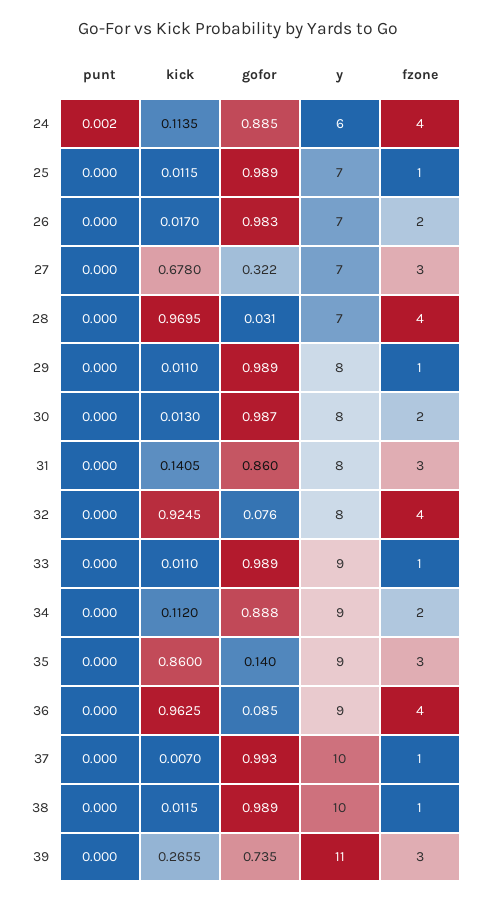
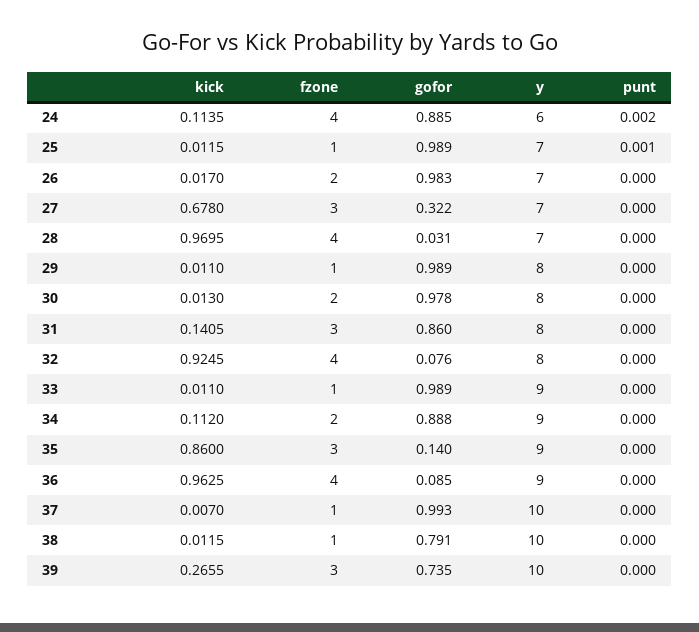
  {
    "punt": {
      "24": 0.002,
-     "25": 0,
+     "25": 0.001,
      "26": 0,
      "27": 0,
      "28": 0,
      "29": 0,
      "30": 0,
      "31": 0,
      "32": 0,
      "33": 0,
      "34": 0,
      "35": 0,
      "36": 0,
      "37": 0,
      "38": 0,
      "39": 0
    },
    "kick": {
      "24": 0.1135,
      "25": 0.0115,
      "26": 0.017,
      "27": 0.678,
      "28": 0.9695,
      "29": 0.011,
      "30": 0.013,
      "31": 0.1405,
      "32": 0.9245,
      "33": 0.011,
      "34": 0.112,
      "35": 0.86,
      "36": 0.9625,
      "37": 0.007,
      "38": 0.0115,
      "39": 0.2655
    },
    "gofor": {
      "24": 0.885,
      "25": 0.989,
      "26": 0.983,
      "27": 0.322,
      "28": 0.031,
      "29": 0.989,
-     "30": 0.987,
+     "30": 0.978,
      "31": 0.86,
      "32": 0.076,
      "33": 0.989,
      "34": 0.888,
      "35": 0.14,
      "36": 0.085,
      "37": 0.993,
-     "38": 0.989,
+     "38": 0.791,
      "39": 0.735
    },
    "y": {
      "24": 6,
      "25": 7,
      "26": 7,
      "27": 7,
      "28": 7,
      "29": 8,
      "30": 8,
      "31": 8,
      "32": 8,
      "33": 9,
      "34": 9,
      "35": 9,
      "36": 9,
      "37": 10,
      "38": 10,
-     "39": 11
+     "39": 10
    },
    "fzone": {
      "24": 4,
      "25": 1,
      "26": 2,
      "27": 3,
      "28": 4,
      "29": 1,
      "30": 2,
      "31": 3,
      "32": 4,
      "33": 1,
      "34": 2,
      "35": 3,
      "36": 4,
      "37": 1,
      "38": 1,
      "39": 3
    }
  }

